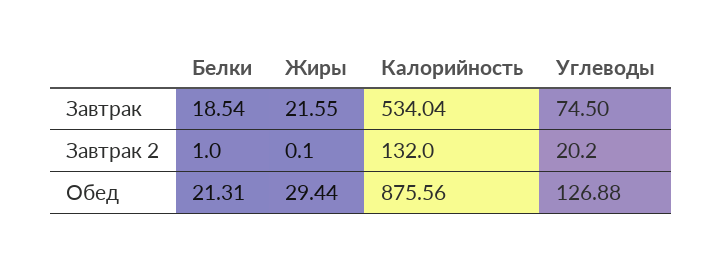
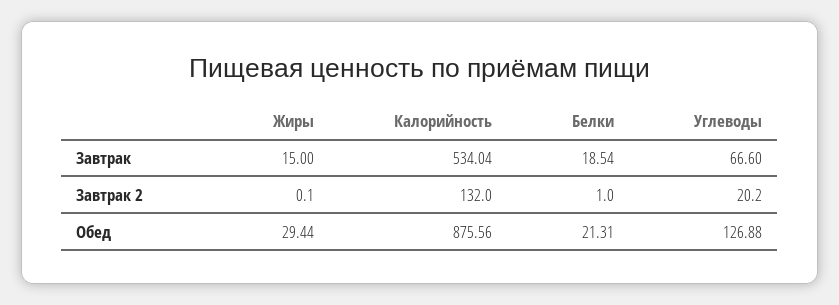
  {
    "Белки": {
      "Завтрак": 18.54,
      "Завтрак 2": 1,
      "Обед": 21.31
    },
    "Жиры": {
-     "Завтрак": 21.55,
+     "Завтрак": 15,
      "Завтрак 2": 0.1,
      "Обед": 29.44
    },
    "Калорийность": {
      "Завтрак": 534.04,
      "Завтрак 2": 132,
      "Обед": 875.56
    },
    "Углеводы": {
-     "Завтрак": 74.5,
+     "Завтрак": 66.6,
      "Завтрак 2": 20.2,
      "Обед": 126.88
    }
  }

